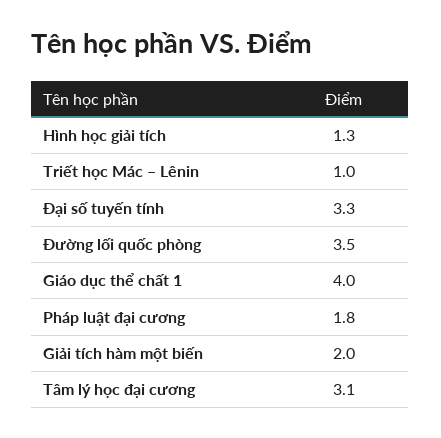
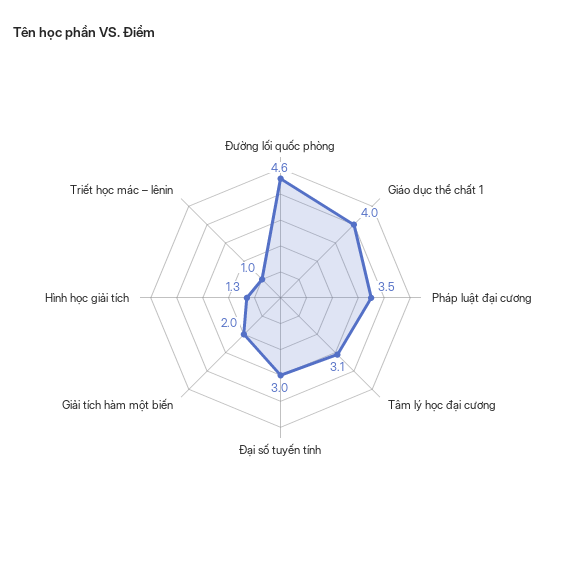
  {
    "Hình học giải tích": 1.3,
    "Triết học Mác – Lênin": 1,
-   "Đại số tuyến tính": 3.3,
+   "Đại số tuyến tính": 3,
-   "Đường lối quốc phòng": 3.5,
+   "Đường lối quốc phòng": 4.6,
    "Giáo dục thể chất 1": 4,
-   "Pháp luật đại cương": 1.8,
+   "Pháp luật đại cương": 3.5,
    "Giải tích hàm một biến": 2,
    "Tâm lý học đại cương": 3.1
  }

